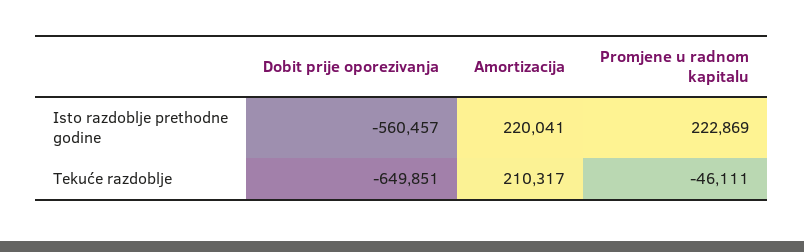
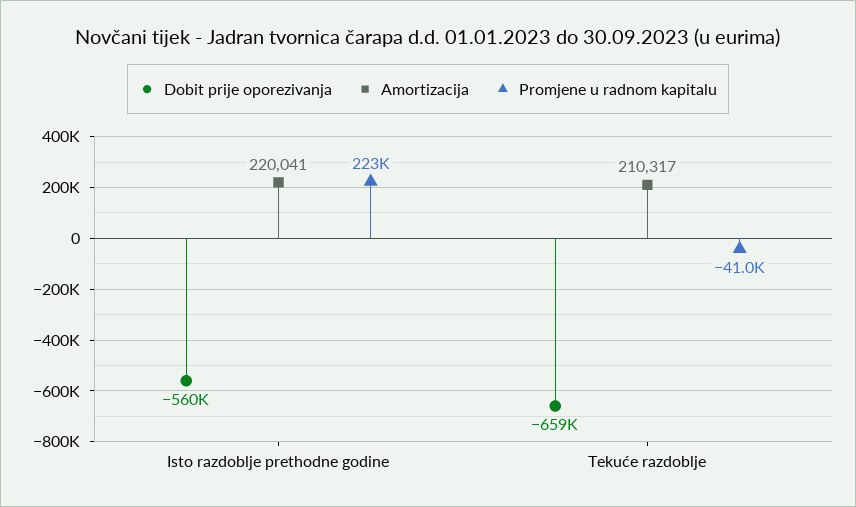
  {
    "Dobit prije oporezivanja": {
      "Isto razdoblje prethodne godine": -560457,
-     "Tekuće razdoblje": -649851
+     "Tekuće razdoblje": -659000
    },
    "Amortizacija": {
      "Isto razdoblje prethodne godine": 220041,
      "Tekuće razdoblje": 210317
    },
    "Promjene u radnom kapitalu": {
      "Isto razdoblje prethodne godine": 222869,
-     "Tekuće razdoblje": -46111
+     "Tekuće razdoblje": -41000
    }
  }

